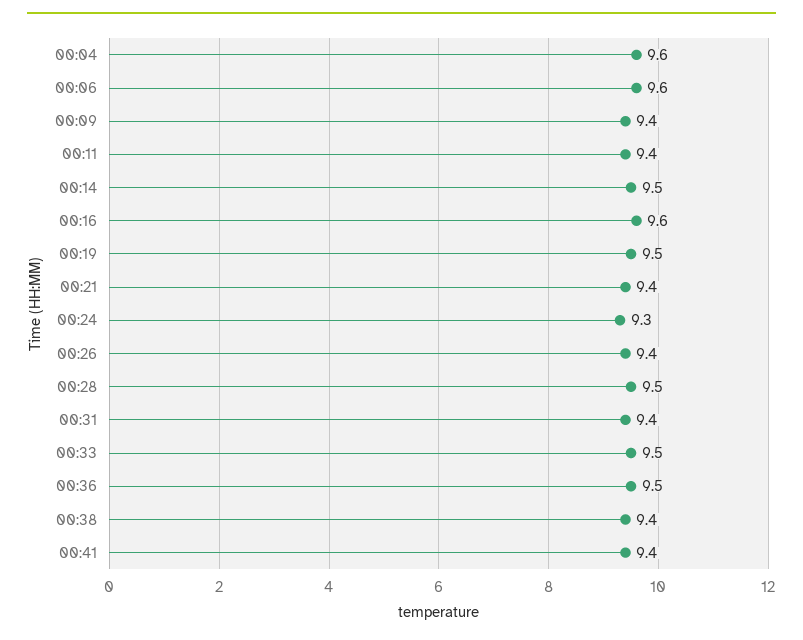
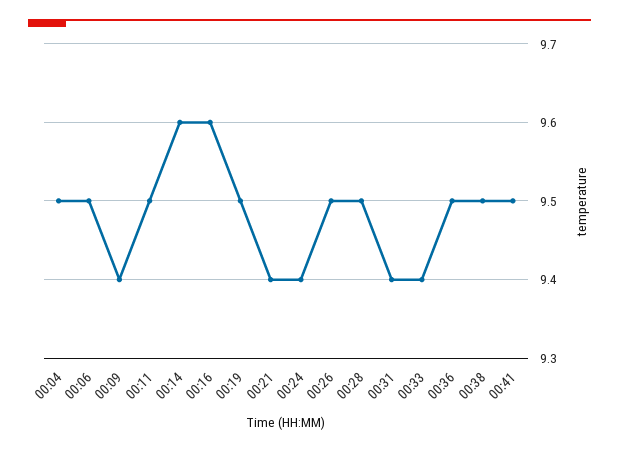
  {
-   "00:04": 9.6,
+   "00:04": 9.5,
-   "00:06": 9.6,
+   "00:06": 9.5,
    "00:09": 9.4,
-   "00:11": 9.4,
+   "00:11": 9.5,
-   "00:14": 9.5,
+   "00:14": 9.6,
    "00:16": 9.6,
    "00:19": 9.5,
    "00:21": 9.4,
-   "00:24": 9.3,
+   "00:24": 9.4,
-   "00:26": 9.4,
+   "00:26": 9.5,
    "00:28": 9.5,
    "00:31": 9.4,
-   "00:33": 9.5,
+   "00:33": 9.4,
    "00:36": 9.5,
-   "00:38": 9.4,
+   "00:38": 9.5,
-   "00:41": 9.4
+   "00:41": 9.5
  }

